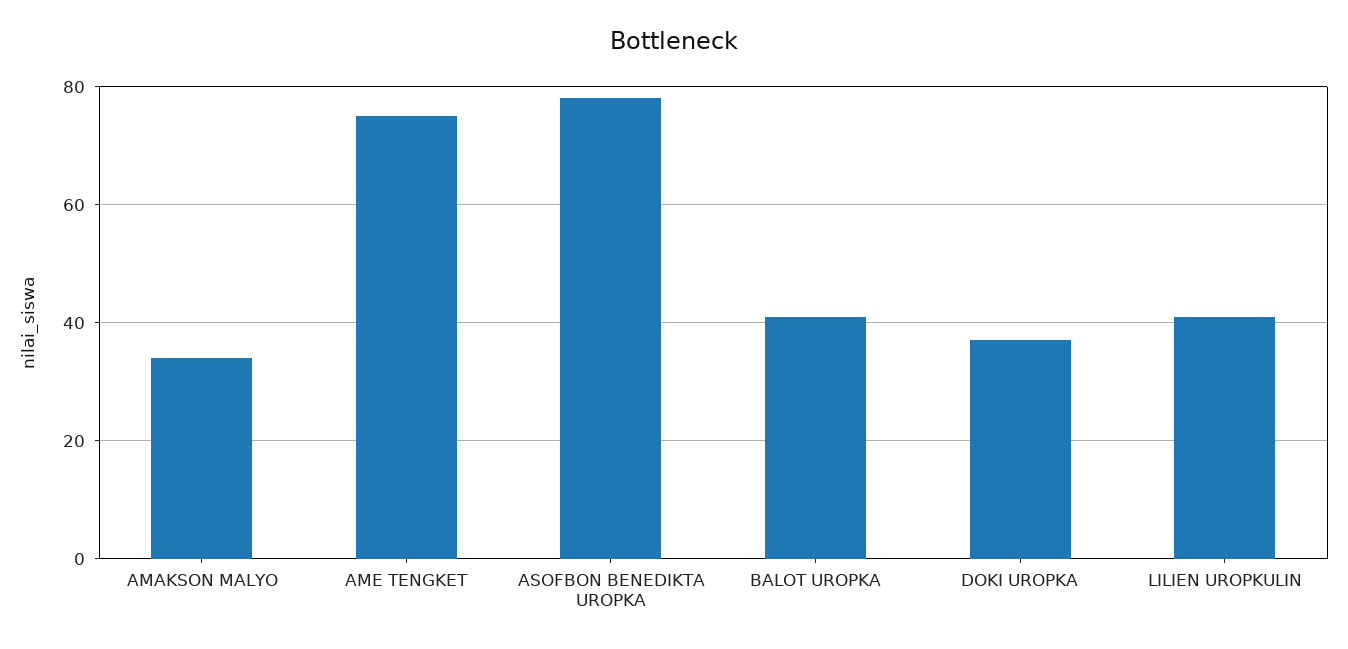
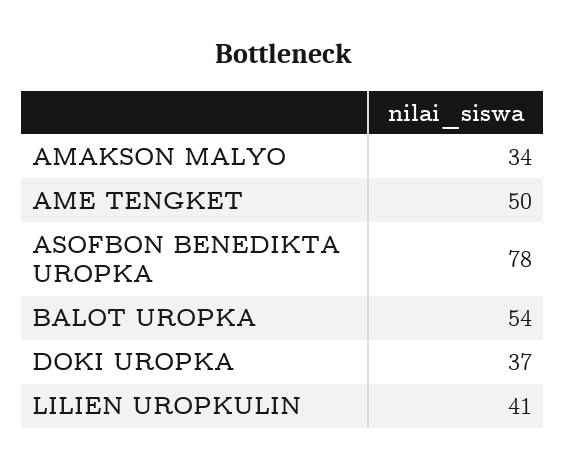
  {
    "AMAKSON MALYO": 34,
-   "AME TENGKET": 75,
+   "AME TENGKET": 50,
    "ASOFBON BENEDIKTA UROPKA": 78,
-   "BALOT UROPKA": 40,
+   "BALOT UROPKA": 54,
    "DOKI UROPKA": 37,
    "LILIEN UROPKULIN": 41
  }

